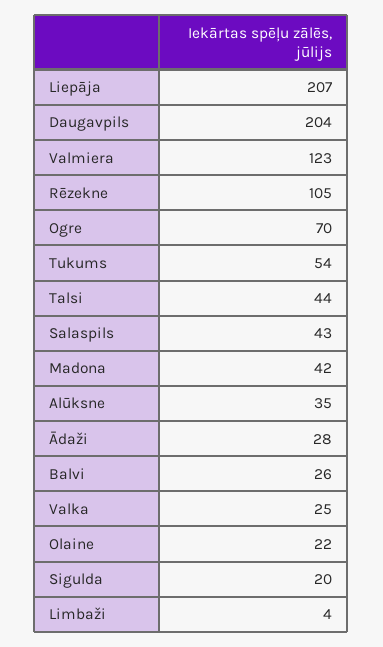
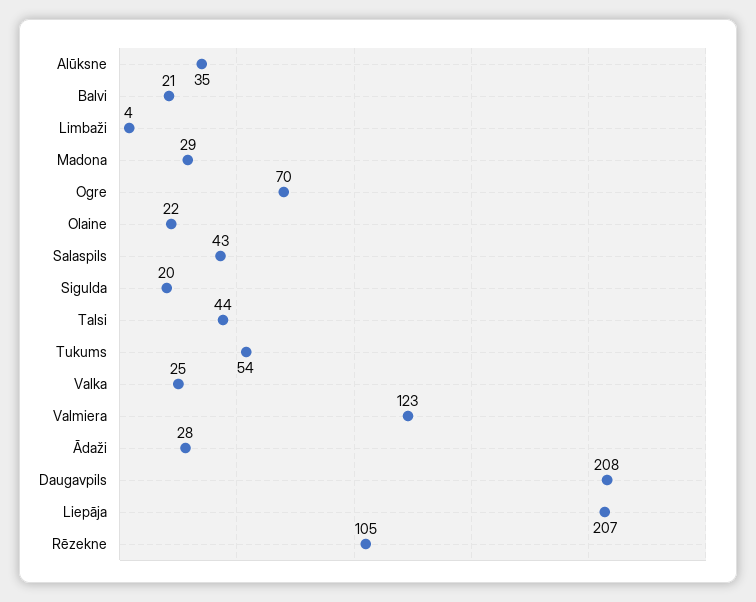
  {
    "Liepāja": 207,
-   "Daugavpils": 204,
+   "Daugavpils": 208,
    "Valmiera": 123,
    "Rēzekne": 105,
    "Ogre": 70,
    "Tukums": 54,
    "Talsi": 44,
    "Salaspils": 43,
-   "Madona": 42,
+   "Madona": 29,
    "Alūksne": 35,
    "Ādaži": 28,
-   "Balvi": 26,
+   "Balvi": 21,
    "Valka": 25,
    "Olaine": 22,
    "Sigulda": 20,
    "Limbaži": 4
  }

